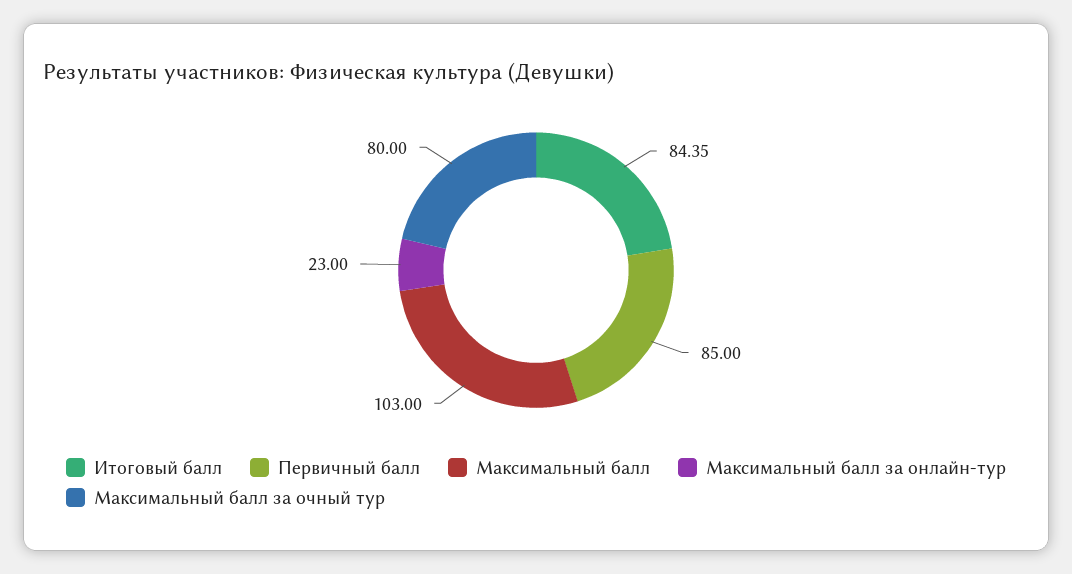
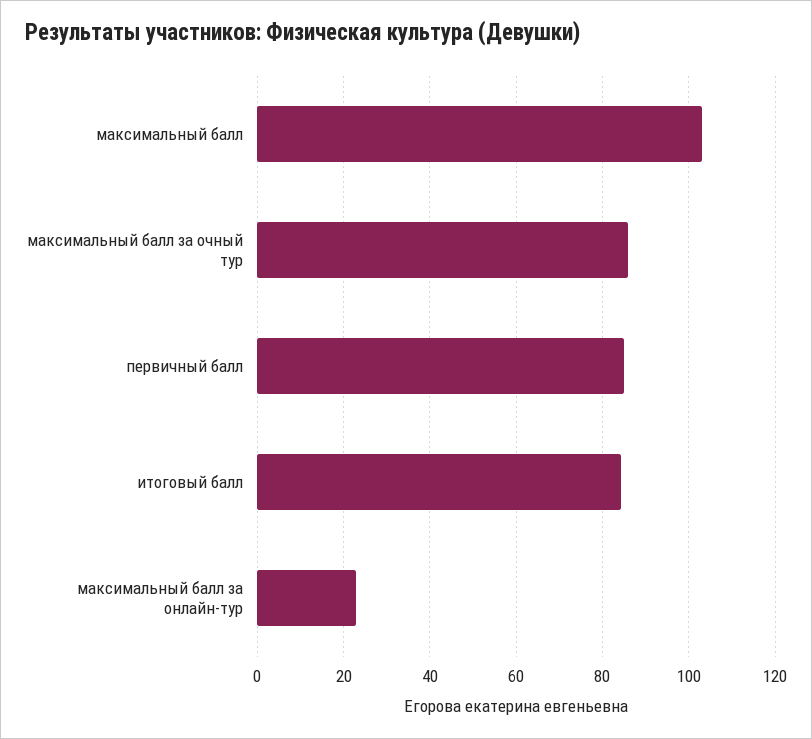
  {
    "Итоговый балл": 84.35,
    "Первичный балл": 85,
    "Максимальный балл": 103,
    "Максимальный балл за онлайн-тур": 23,
-   "Максимальный балл за очный тур": 80
+   "Максимальный балл за очный тур": 86
  }

